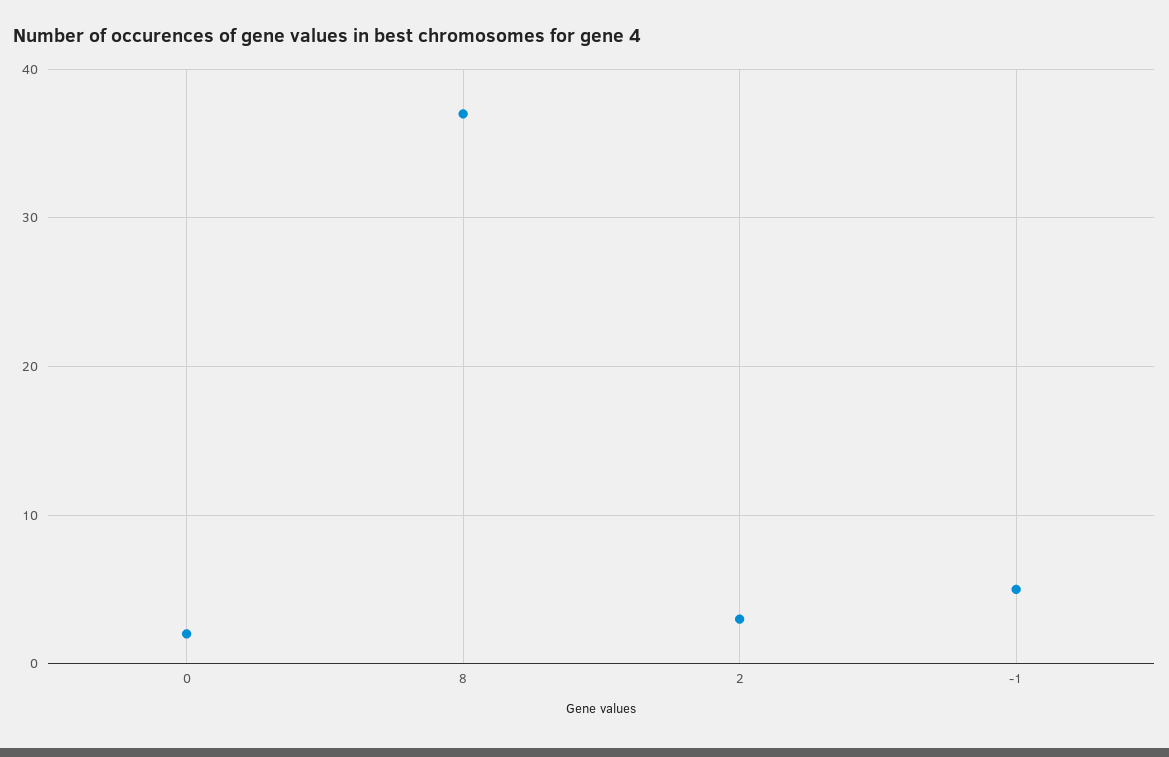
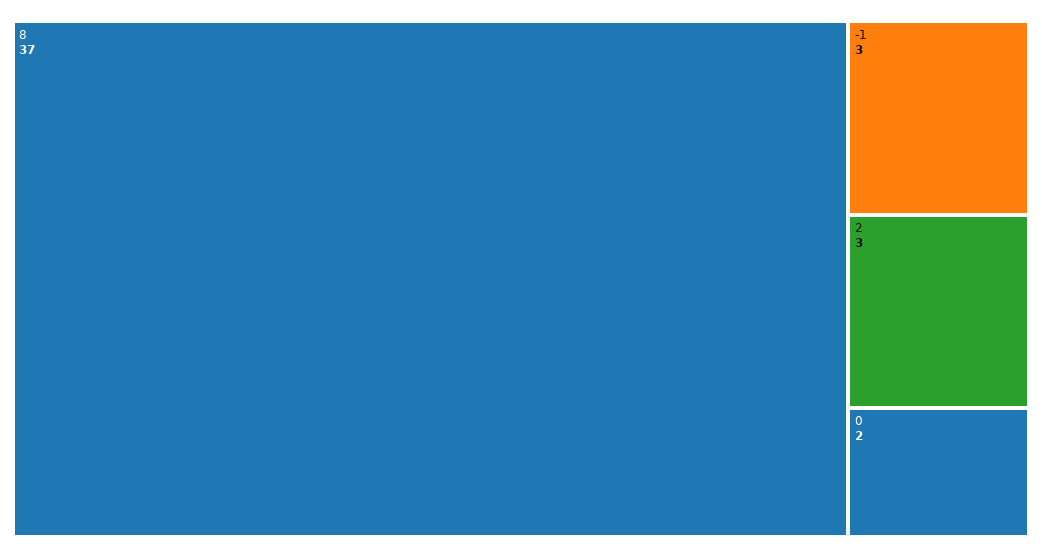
  {
    "0": 2,
    "8": 37,
    "2": 3,
-   "-1": 5
+   "-1": 3
  }

